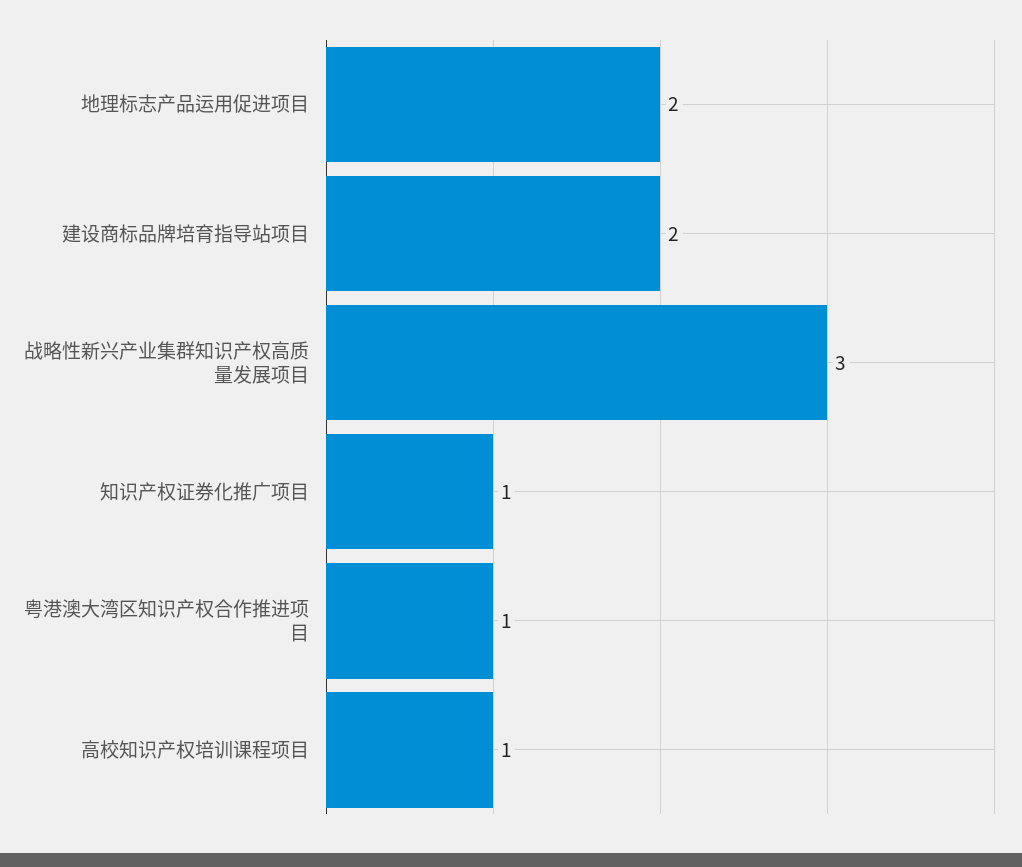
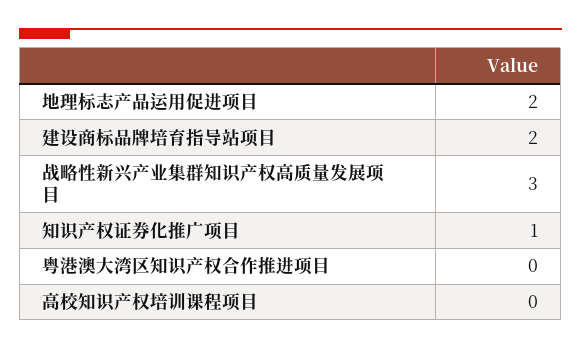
  {
    "地理标志产品运用促进项目": 2,
    "建设商标品牌培育指导站项目": 2,
    "战略性新兴产业集群知识产权高质量发展项目": 3,
    "知识产权证券化推广项目": 1,
-   "粤港澳大湾区知识产权合作推进项目": 1,
+   "粤港澳大湾区知识产权合作推进项目": 0,
-   "高校知识产权培训课程项目": 1
+   "高校知识产权培训课程项目": 0
  }

